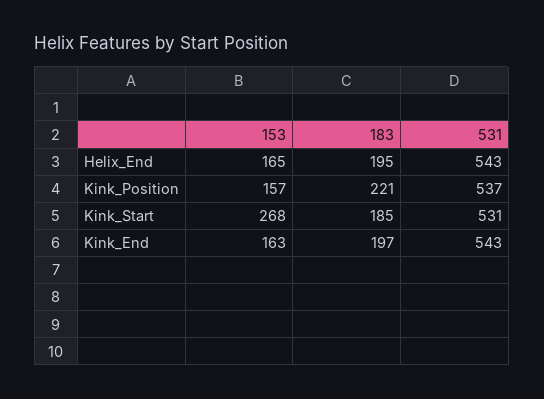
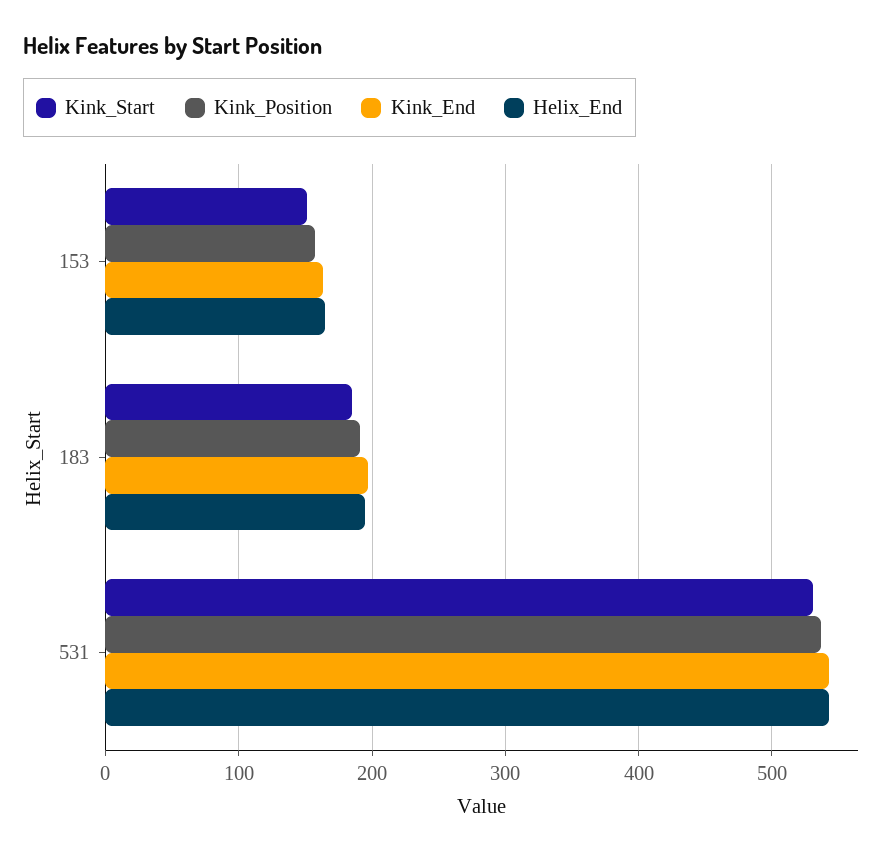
  {
    "Helix_End": {
      "153": 165,
      "183": 195,
      "531": 543
    },
    "Kink_Position": {
      "153": 157,
-     "183": 221,
+     "183": 190,
      "531": 537
    },
    "Kink_Start": {
-     "153": 268,
+     "153": 150,
      "183": 185,
      "531": 531
    },
    "Kink_End": {
      "153": 163,
      "183": 197,
      "531": 543
    }
  }

